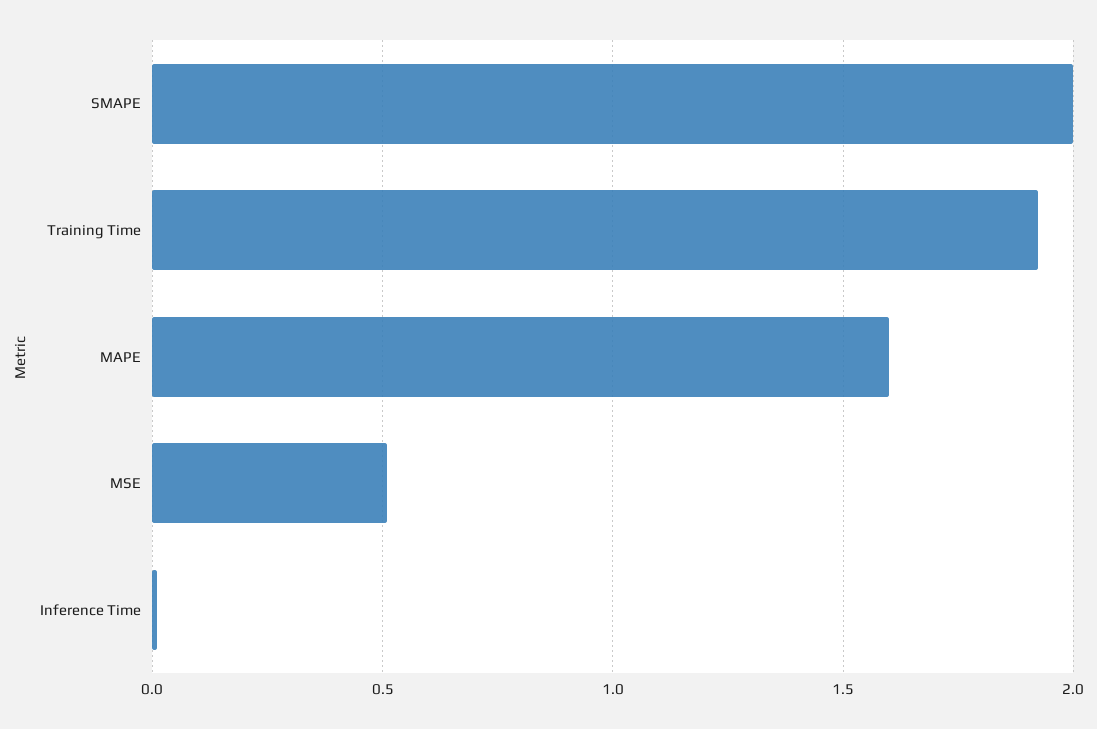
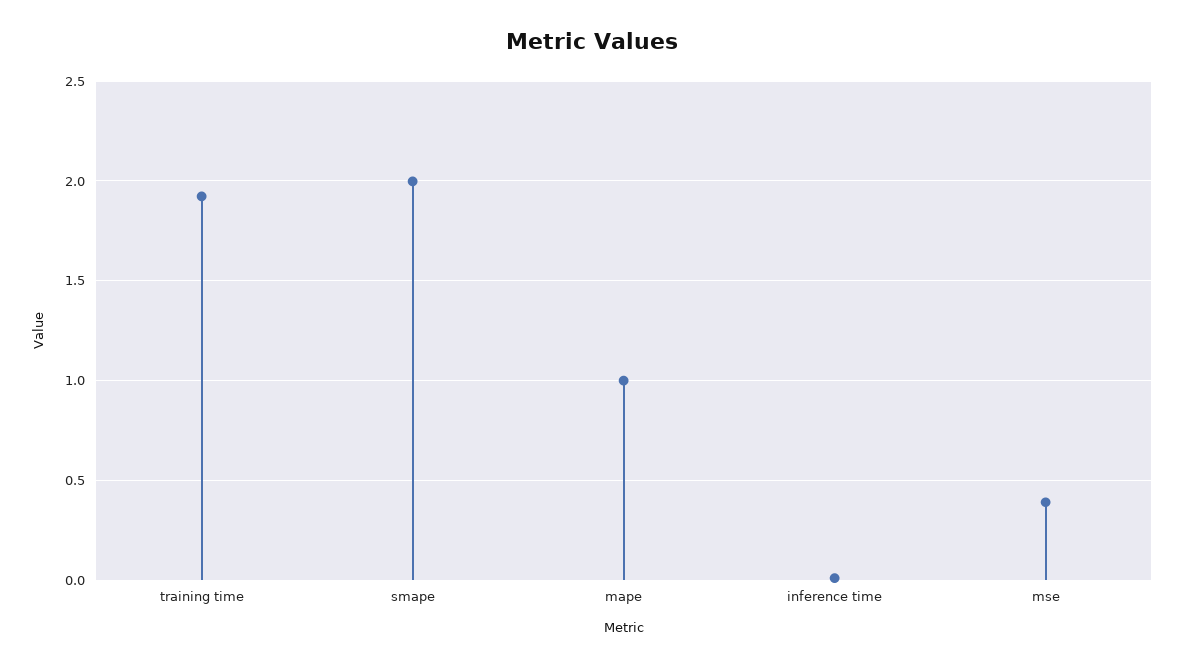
  {
    "SMAPE": 2,
    "Training Time": 1.9,
-   "MAPE": 1.6,
+   "MAPE": 1,
-   "MSE": 0.5,
+   "MSE": 0.4,
    "Inference Time": 0
  }

